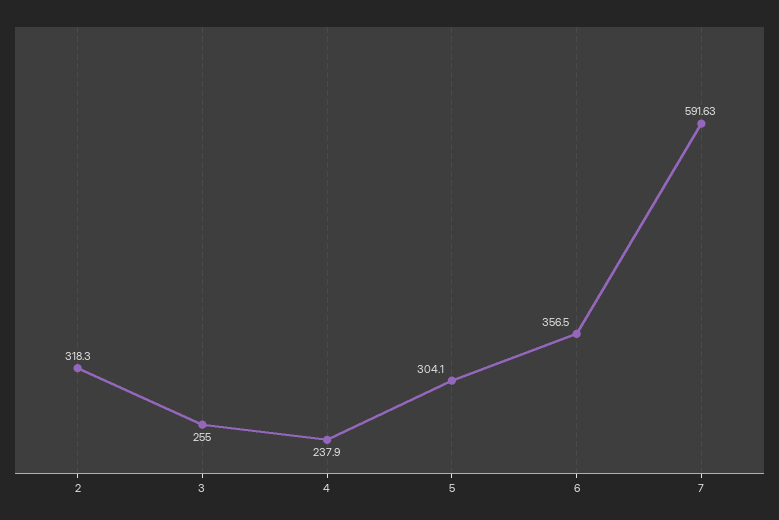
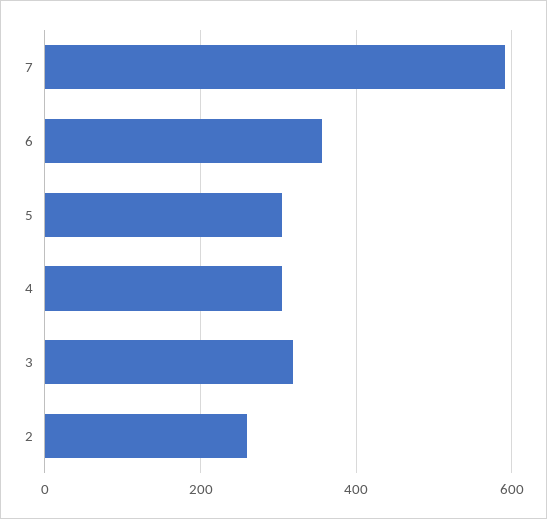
  {
-   "2": 318.3,
+   "2": 260,
-   "3": 255,
+   "3": 320,
-   "4": 237.9,
+   "4": 300,
    "5": 304.1,
    "6": 356.5,
    "7": 591.63
  }

